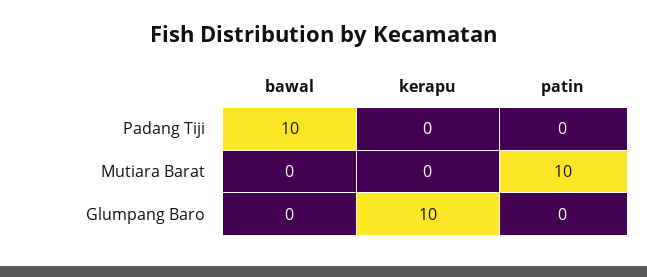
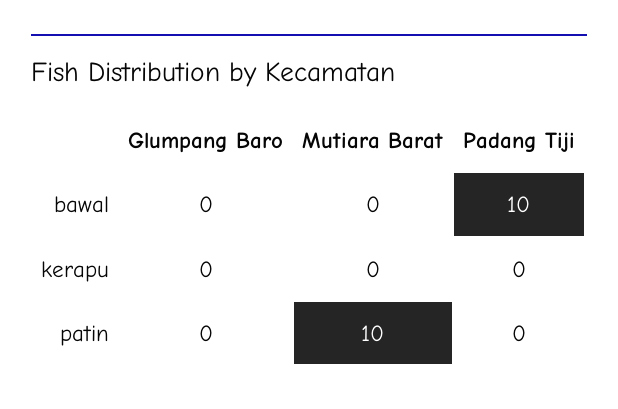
  {
    "bawal": {
      "Padang Tiji": 10,
      "Mutiara Barat": 0,
      "Glumpang Baro": 0
    },
    "kerapu": {
      "Padang Tiji": 0,
      "Mutiara Barat": 0,
-     "Glumpang Baro": 10
+     "Glumpang Baro": 0
    },
    "patin": {
      "Padang Tiji": 0,
      "Mutiara Barat": 10,
      "Glumpang Baro": 0
    }
  }

